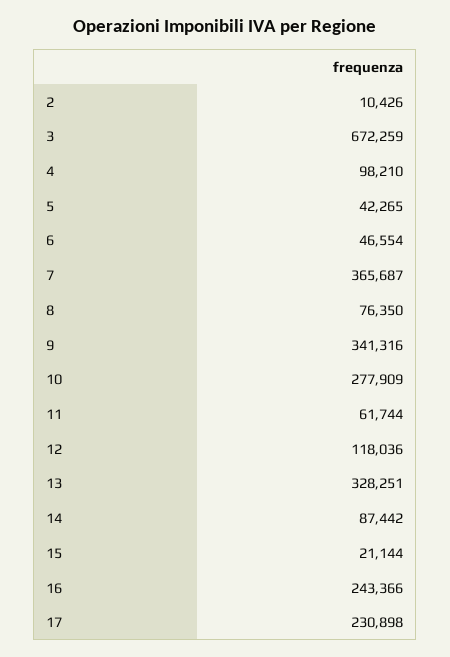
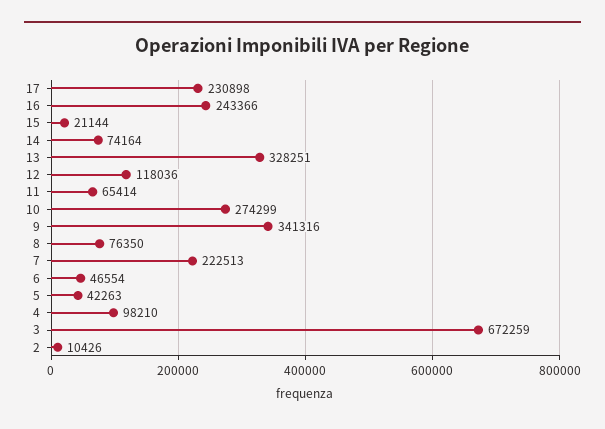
  {
    "2": 10426,
    "3": 672259,
    "4": 98210,
-   "5": 42265,
+   "5": 42263,
    "6": 46554,
-   "7": 365687,
+   "7": 222513,
    "8": 76350,
    "9": 341316,
-   "10": 277909,
+   "10": 274299,
-   "11": 61744,
+   "11": 65414,
    "12": 118036,
    "13": 328251,
-   "14": 87442,
+   "14": 74164,
    "15": 21144,
    "16": 243366,
    "17": 230898
  }

